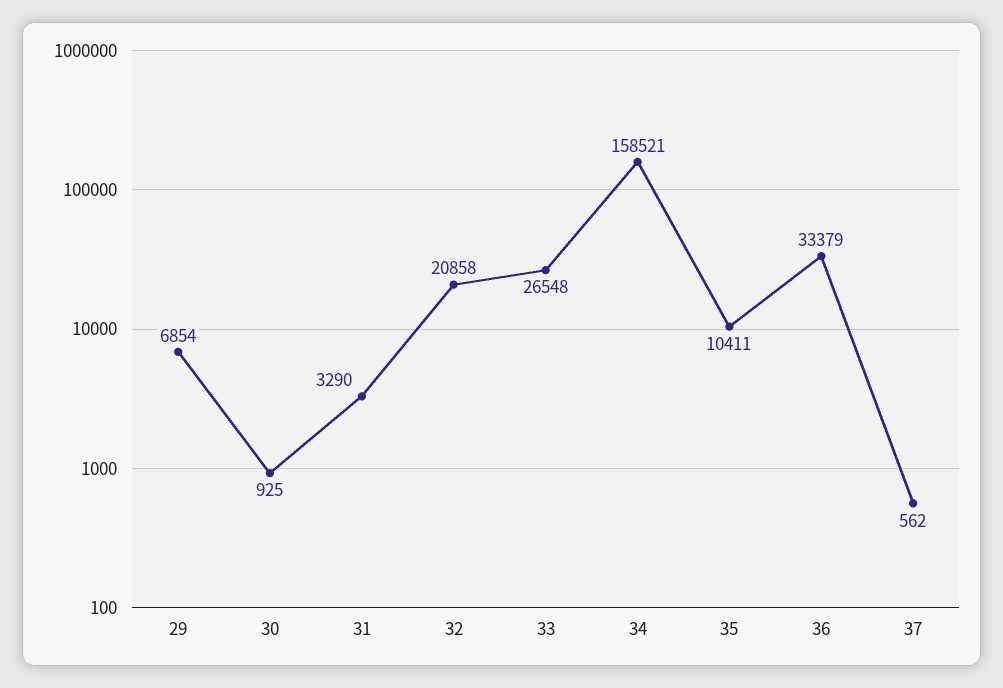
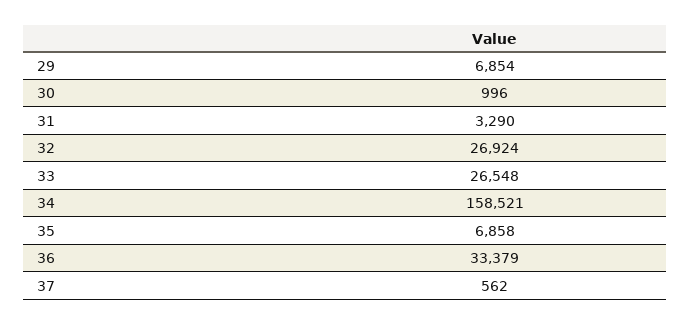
  {
    "29": 6854,
-   "30": 925,
+   "30": 996,
    "31": 3290,
-   "32": 20858,
+   "32": 26924,
    "33": 26548,
    "34": 158521,
-   "35": 10411,
+   "35": 6858,
    "36": 33379,
    "37": 562
  }

